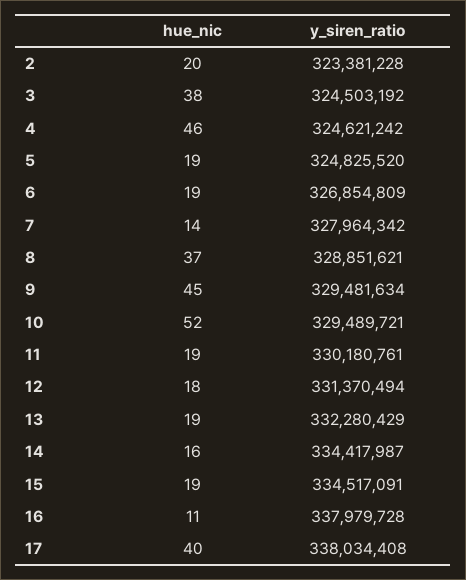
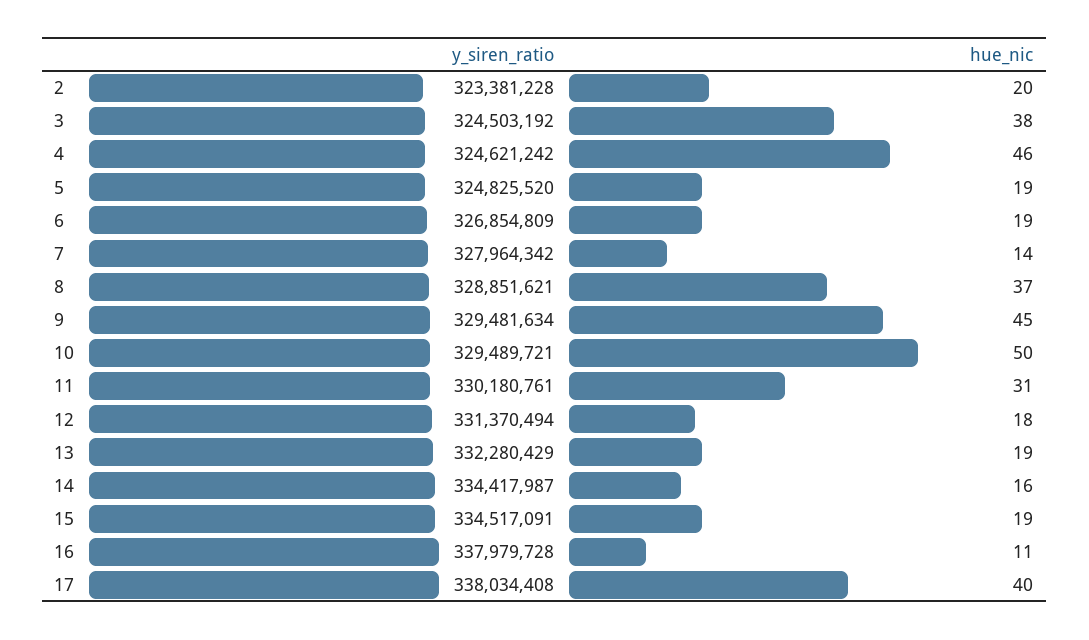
  {
    "hue_nic": {
      "2": 20,
      "3": 38,
      "4": 46,
      "5": 19,
      "6": 19,
      "7": 14,
      "8": 37,
      "9": 45,
-     "10": 52,
+     "10": 50,
-     "11": 19,
+     "11": 31,
      "12": 18,
      "13": 19,
      "14": 16,
      "15": 19,
      "16": 11,
      "17": 40
    },
    "y_siren_ratio": {
      "2": 323381228,
      "3": 324503192,
      "4": 324621242,
      "5": 324825520,
      "6": 326854809,
      "7": 327964342,
      "8": 328851621,
      "9": 329481634,
      "10": 329489721,
      "11": 330180761,
      "12": 331370494,
      "13": 332280429,
      "14": 334417987,
      "15": 334517091,
      "16": 337979728,
      "17": 338034408
    }
  }

